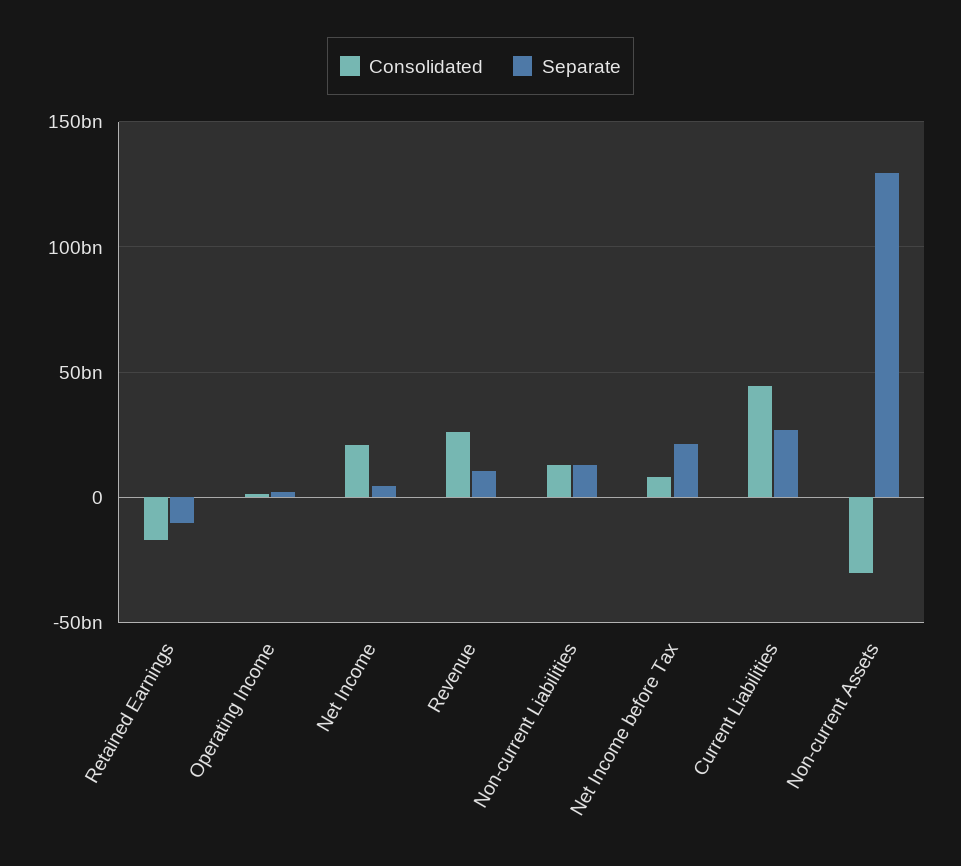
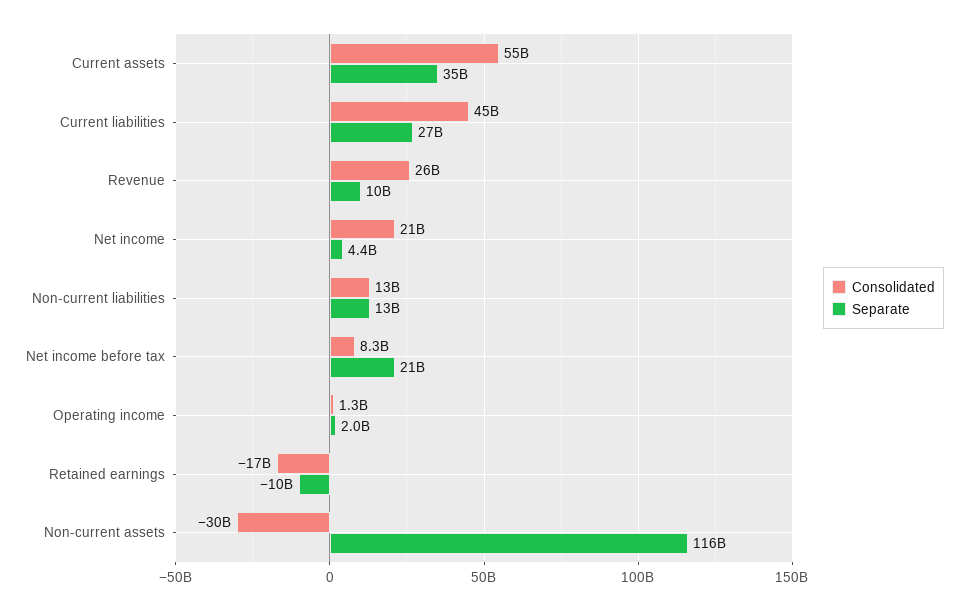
  {
    "Consolidated": {
      "Retained Earnings": -17000000000,
      "Operating Income": 1300000000,
      "Net Income": 21000000000,
      "Revenue": 26000000000,
      "Non-current Liabilities": 13000000000,
      "Net Income before Tax": 8300000000,
      "Current Liabilities": 45000000000,
-     "Non-current Assets": -30000000000
+     "Non-current Assets": -30000000000,
+     "Current assets": 55000000000
    },
    "Separate": {
      "Retained Earnings": -10000000000,
      "Operating Income": 2000000000,
      "Net Income": 4400000000,
      "Revenue": 10000000000,
      "Non-current Liabilities": 13000000000,
      "Net Income before Tax": 21000000000,
      "Current Liabilities": 27000000000,
-     "Non-current Assets": 130000000000
+     "Non-current Assets": 116000000000,
+     "Current assets": 35000000000
    }
  }

